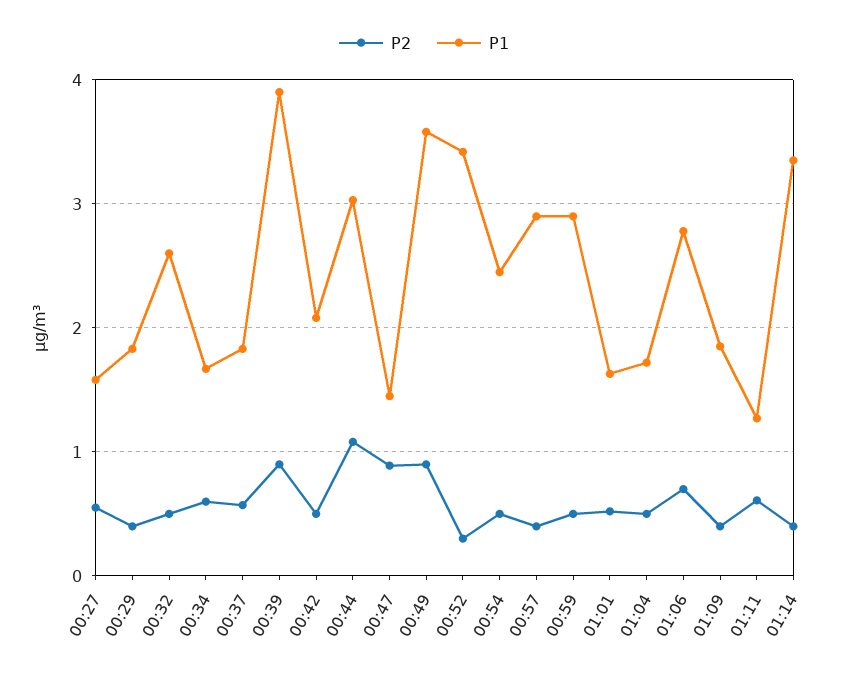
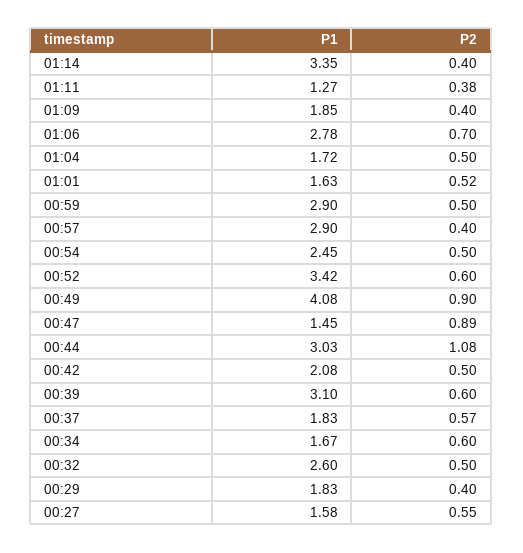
  {
    "P2": {
      "00:27": 0.55,
      "00:29": 0.4,
      "00:32": 0.5,
      "00:34": 0.6,
      "00:37": 0.57,
-     "00:39": 0.9,
+     "00:39": 0.6,
      "00:42": 0.5,
      "00:44": 1.08,
      "00:47": 0.89,
      "00:49": 0.9,
-     "00:52": 0.3,
+     "00:52": 0.6,
      "00:54": 0.5,
      "00:57": 0.4,
      "00:59": 0.5,
      "01:01": 0.52,
      "01:04": 0.5,
      "01:06": 0.7,
      "01:09": 0.4,
-     "01:11": 0.6,
+     "01:11": 0.38,
      "01:14": 0.4
    },
    "P1": {
      "00:27": 1.58,
      "00:29": 1.83,
      "00:32": 2.6,
      "00:34": 1.67,
      "00:37": 1.83,
-     "00:39": 3.9,
+     "00:39": 3.1,
      "00:42": 2.08,
      "00:44": 3.03,
      "00:47": 1.45,
-     "00:49": 3.6,
+     "00:49": 4.08,
      "00:52": 3.42,
      "00:54": 2.45,
      "00:57": 2.9,
      "00:59": 2.9,
      "01:01": 1.63,
      "01:04": 1.72,
      "01:06": 2.78,
      "01:09": 1.85,
      "01:11": 1.27,
      "01:14": 3.35
    }
  }

